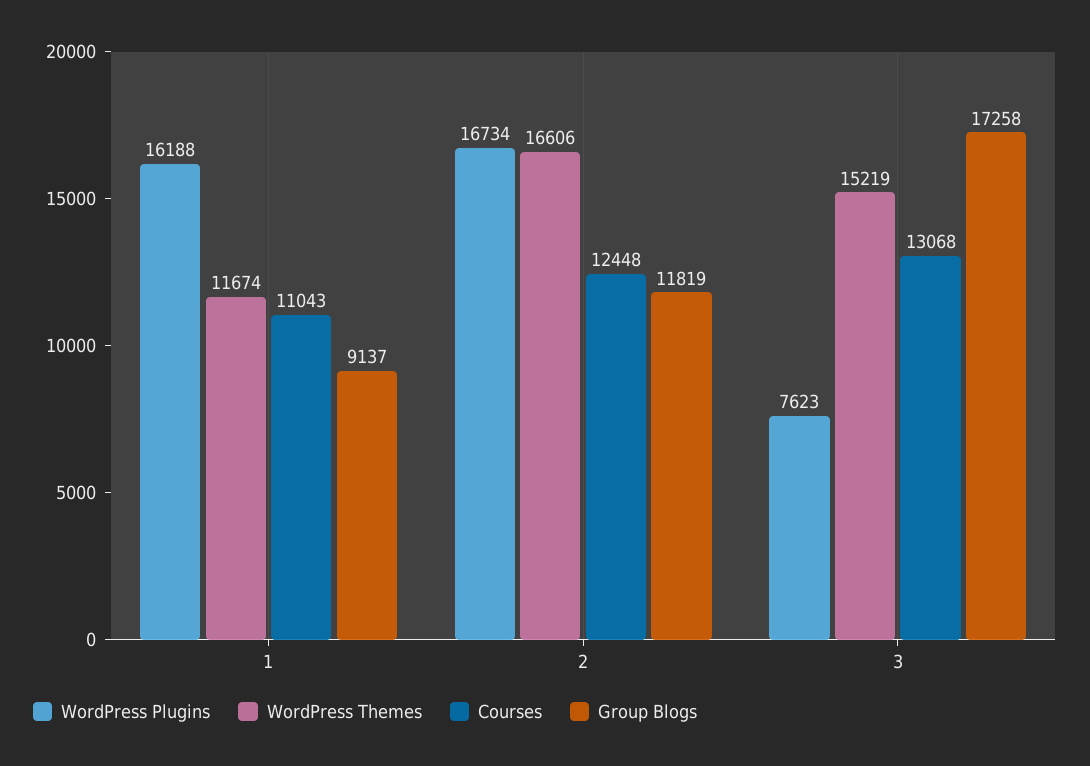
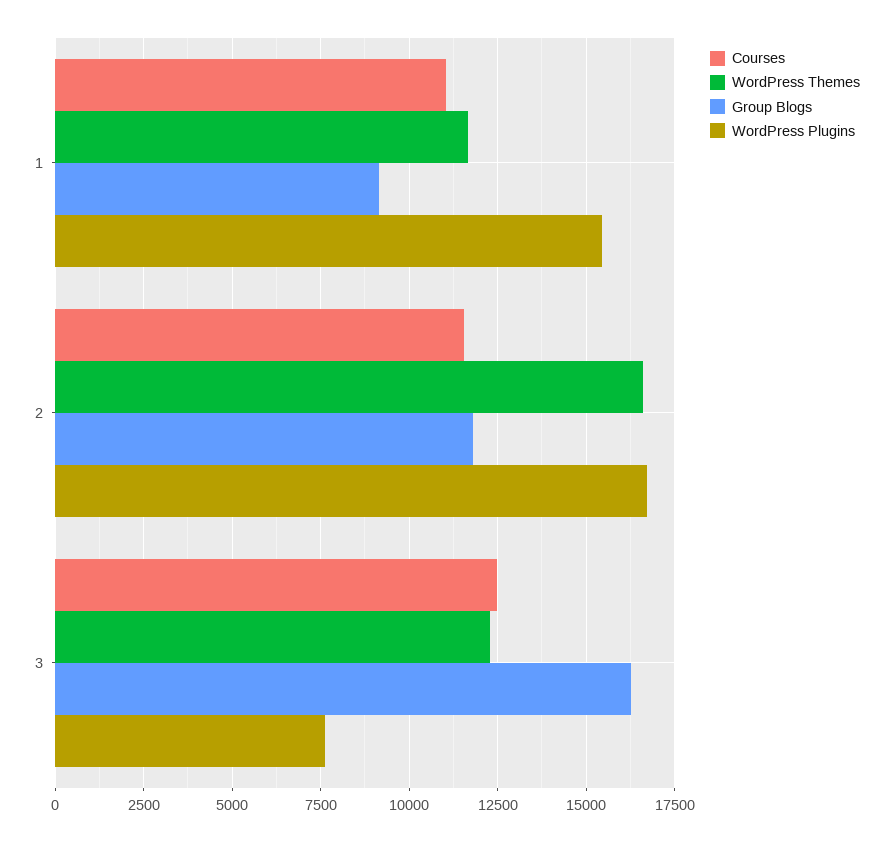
  {
    "WordPress Plugins": {
-     "1": 16188,
+     "1": 15500,
      "2": 16734,
      "3": 7623
    },
    "WordPress Themes": {
      "1": 11674,
      "2": 16606,
-     "3": 15219
+     "3": 12250
    },
    "Courses": {
      "1": 11043,
-     "2": 12448,
+     "2": 11500,
-     "3": 13068
+     "3": 12500
    },
    "Group Blogs": {
      "1": 9137,
      "2": 11819,
-     "3": 17258
+     "3": 16250
    }
  }

